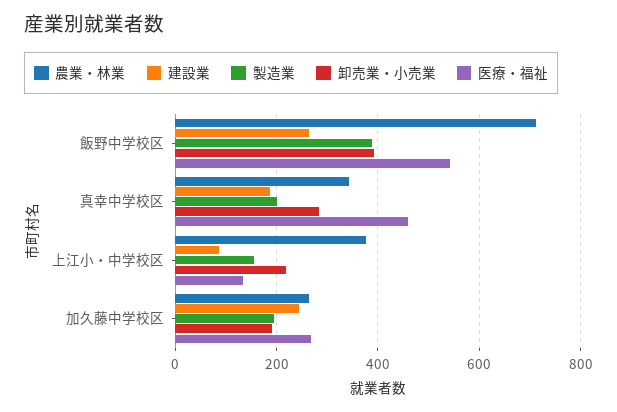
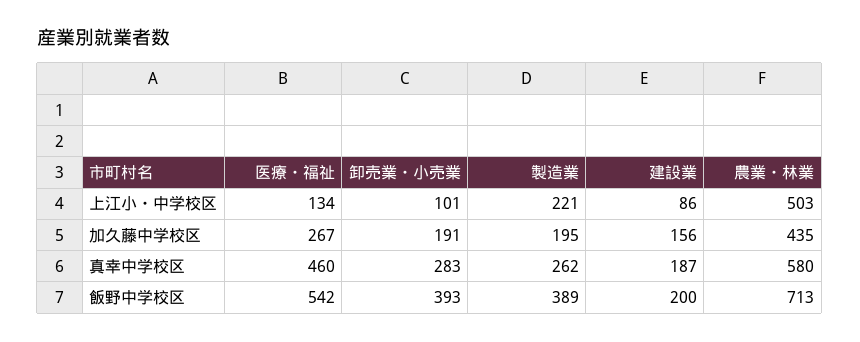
  {
    "農業・林業": {
      "飯野中学校区": 713,
-     "真幸中学校区": 340,
+     "真幸中学校区": 580,
-     "上江小・中学校区": 380,
+     "上江小・中学校区": 503,
-     "加久藤中学校区": 260
+     "加久藤中学校区": 435
    },
    "建設業": {
-     "飯野中学校区": 260,
+     "飯野中学校区": 200,
      "真幸中学校区": 187,
      "上江小・中学校区": 86,
-     "加久藤中学校区": 240
+     "加久藤中学校区": 156
    },
    "製造業": {
      "飯野中学校区": 389,
-     "真幸中学校区": 200,
+     "真幸中学校区": 262,
-     "上江小・中学校区": 160,
+     "上江小・中学校区": 221,
      "加久藤中学校区": 195
    },
    "卸売業・小売業": {
      "飯野中学校区": 393,
      "真幸中学校区": 283,
-     "上江小・中学校区": 220,
+     "上江小・中学校区": 101,
      "加久藤中学校区": 191
    },
    "医療・福祉": {
      "飯野中学校区": 542,
      "真幸中学校区": 460,
      "上江小・中学校区": 134,
      "加久藤中学校区": 267
    }
  }

